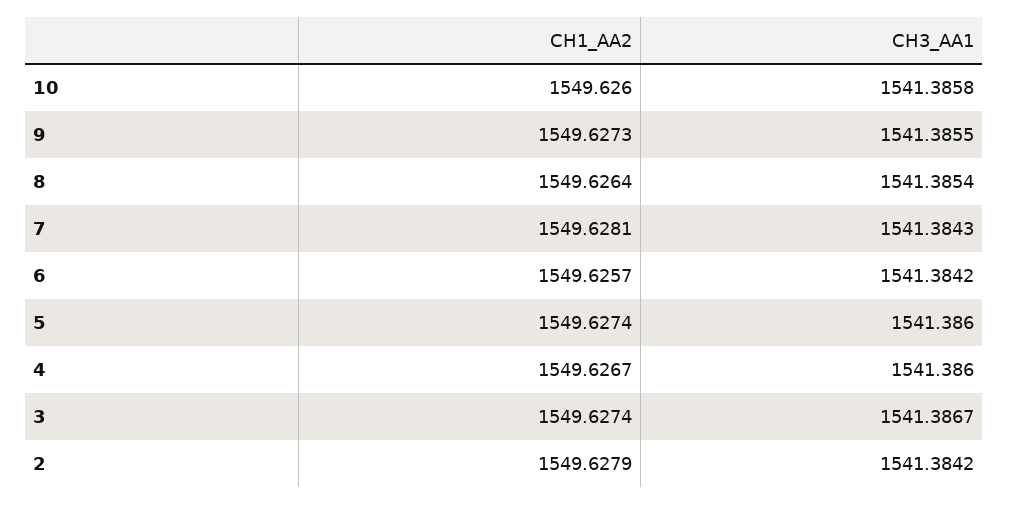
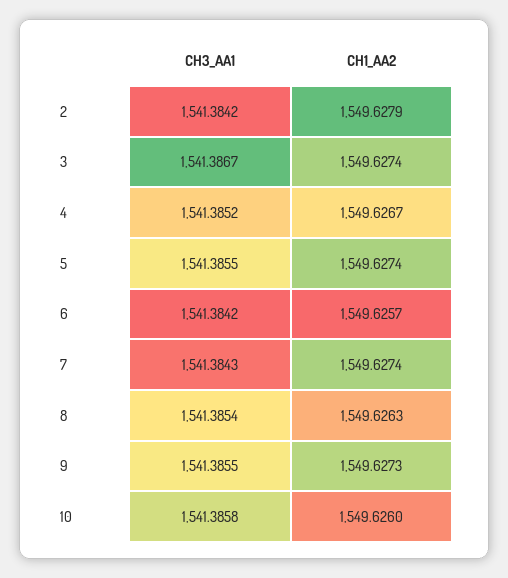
  {
    "CH1_AA2": {
      "10": 1549.626,
      "9": 1549.6273,
-     "8": 1549.6264,
+     "8": 1549.6263,
-     "7": 1549.6281,
+     "7": 1549.6274,
      "6": 1549.6257,
      "5": 1549.6274,
      "4": 1549.6267,
      "3": 1549.6274,
      "2": 1549.6279
    },
    "CH3_AA1": {
      "10": 1541.3858,
      "9": 1541.3855,
      "8": 1541.3854,
      "7": 1541.3843,
      "6": 1541.3842,
-     "5": 1541.386,
+     "5": 1541.3855,
-     "4": 1541.386,
+     "4": 1541.3852,
      "3": 1541.3867,
      "2": 1541.3842
    }
  }

